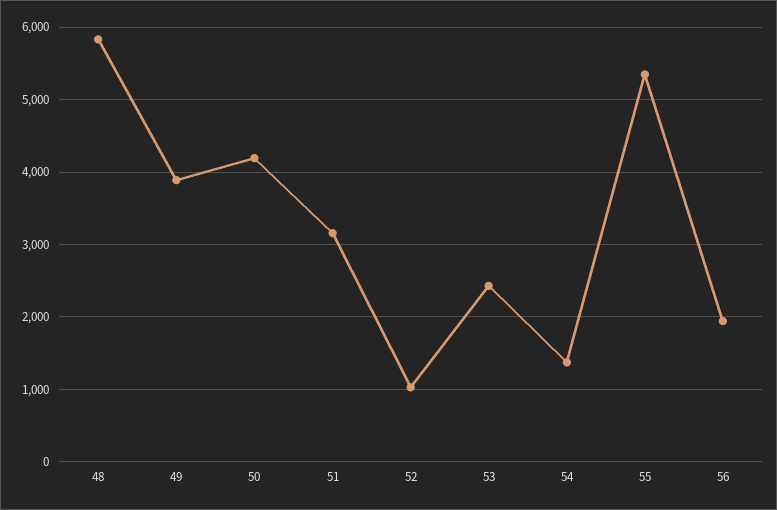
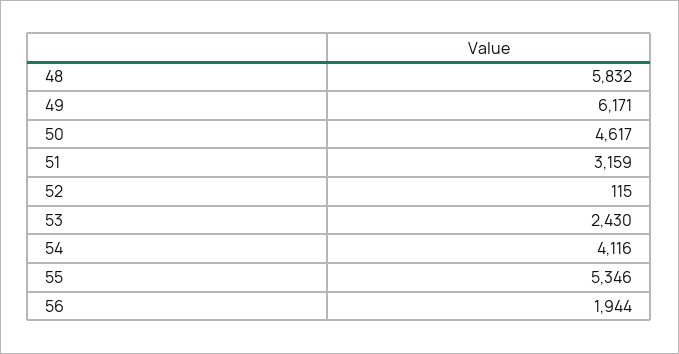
  {
    "48": 5832,
-   "49": 3900,
+   "49": 6171,
-   "50": 4200,
+   "50": 4617,
    "51": 3159,
-   "52": 1000,
+   "52": 115,
    "53": 2430,
-   "54": 1400,
+   "54": 4116,
    "55": 5346,
    "56": 1944
  }

